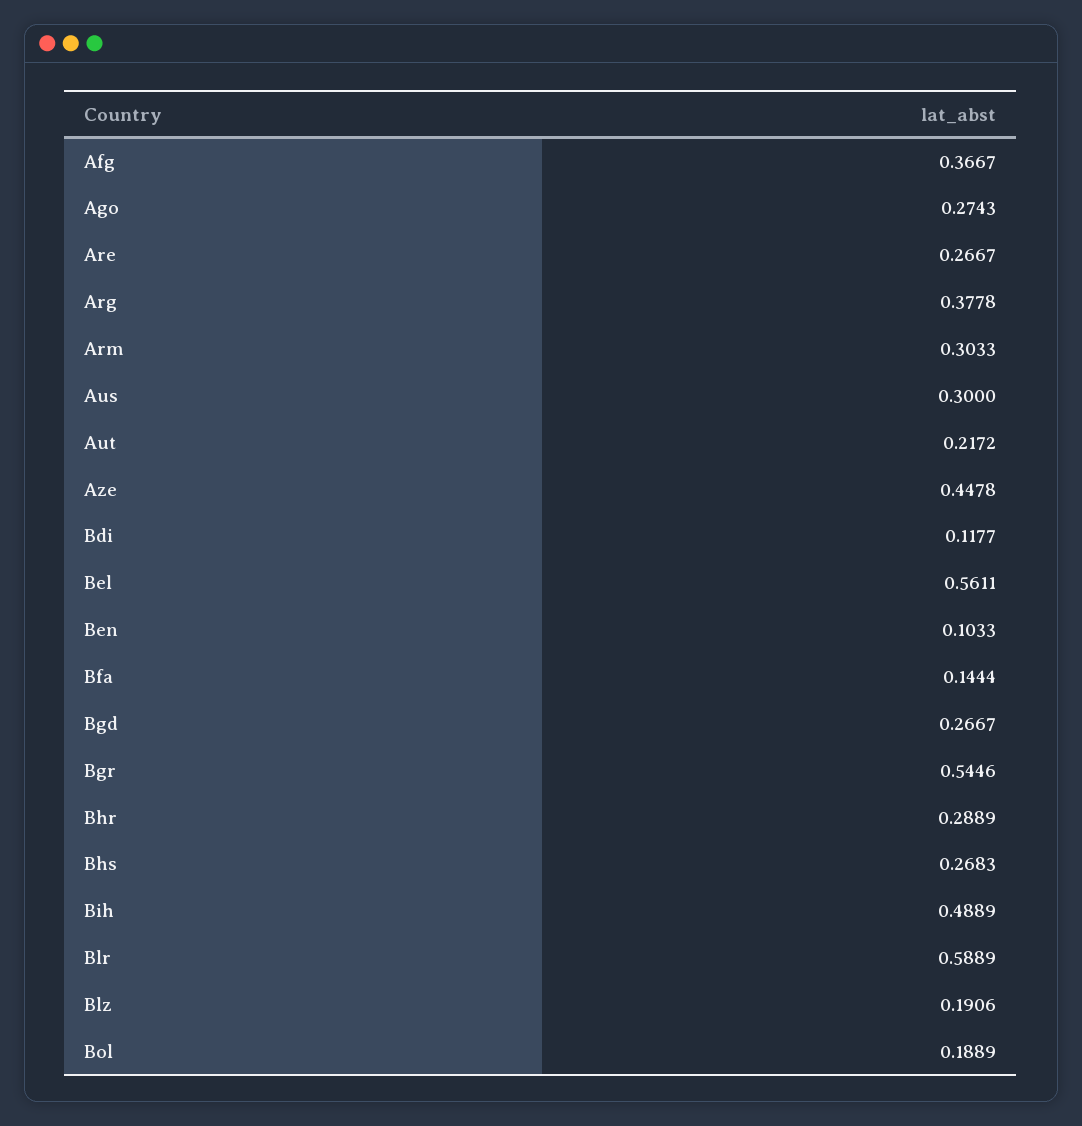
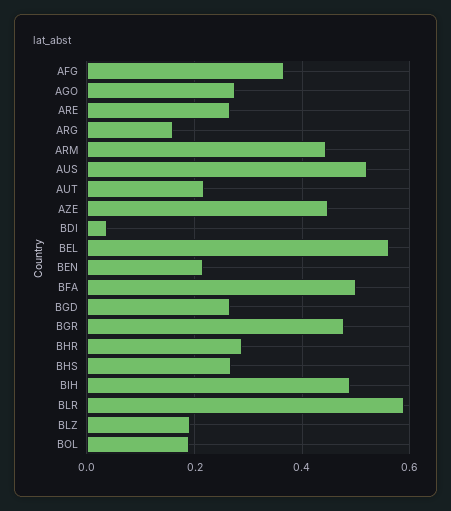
  {
    "Afg": 0.3667,
    "Ago": 0.2743,
    "Are": 0.2667,
-   "Arg": 0.3778,
+   "Arg": 0.16,
-   "Arm": 0.3033,
+   "Arm": 0.44,
-   "Aus": 0.3,
+   "Aus": 0.52,
    "Aut": 0.2172,
    "Aze": 0.4478,
-   "Bdi": 0.1177,
+   "Bdi": 0.04,
    "Bel": 0.5611,
-   "Ben": 0.1033,
+   "Ben": 0.22,
-   "Bfa": 0.1444,
+   "Bfa": 0.5,
    "Bgd": 0.2667,
-   "Bgr": 0.5446,
+   "Bgr": 0.48,
    "Bhr": 0.2889,
    "Bhs": 0.2683,
    "Bih": 0.4889,
    "Blr": 0.5889,
    "Blz": 0.1906,
    "Bol": 0.1889
  }

